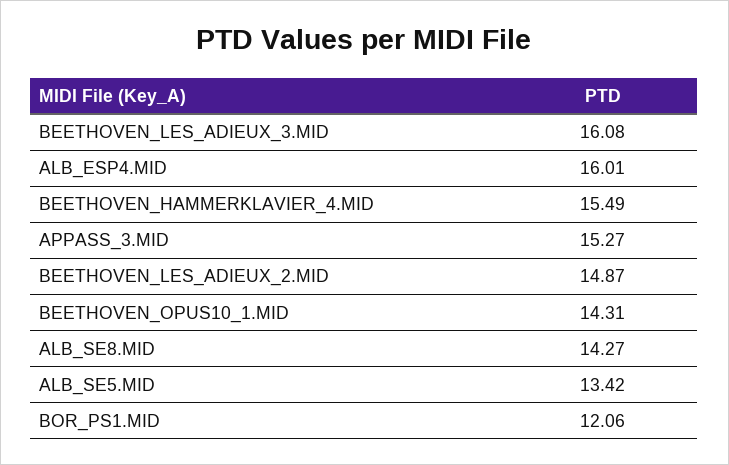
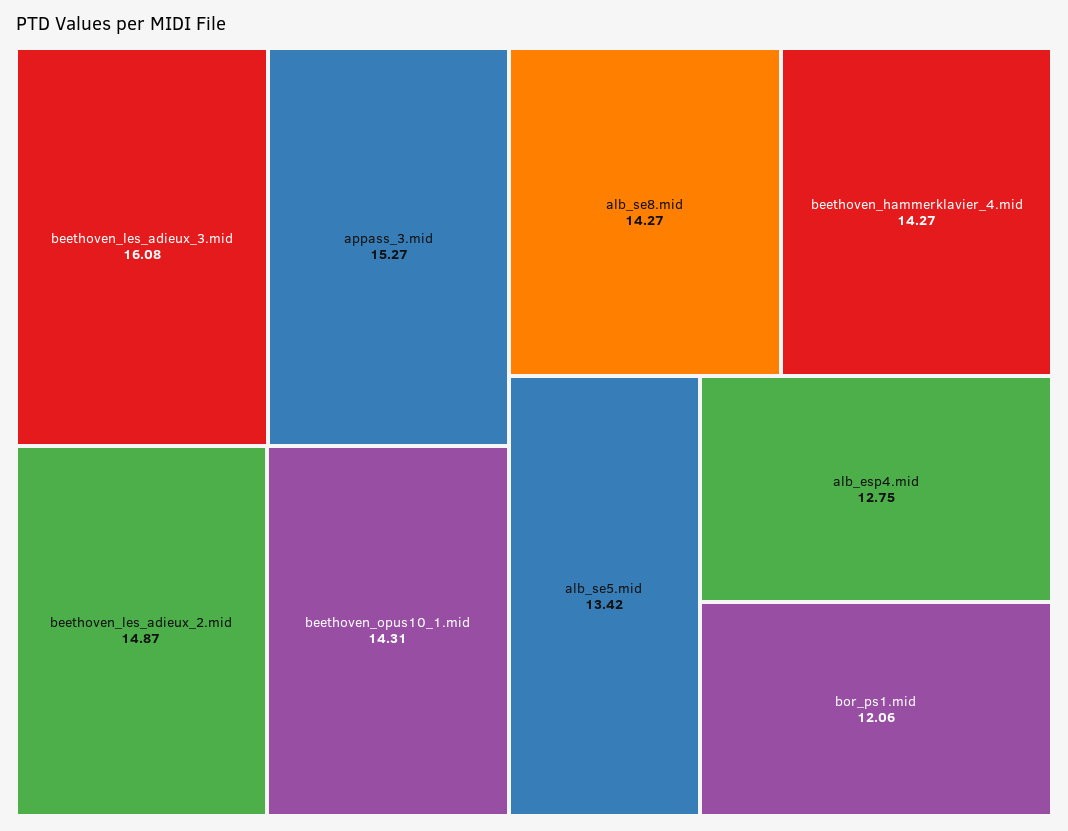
  {
    "BEETHOVEN_LES_ADIEUX_3.MID": 16.08,
-   "ALB_ESP4.MID": 16.01,
+   "ALB_ESP4.MID": 12.75,
-   "BEETHOVEN_HAMMERKLAVIER_4.MID": 15.49,
+   "BEETHOVEN_HAMMERKLAVIER_4.MID": 14.27,
    "APPASS_3.MID": 15.27,
    "BEETHOVEN_LES_ADIEUX_2.MID": 14.87,
    "BEETHOVEN_OPUS10_1.MID": 14.31,
    "ALB_SE8.MID": 14.27,
    "ALB_SE5.MID": 13.42,
    "BOR_PS1.MID": 12.06
  }

